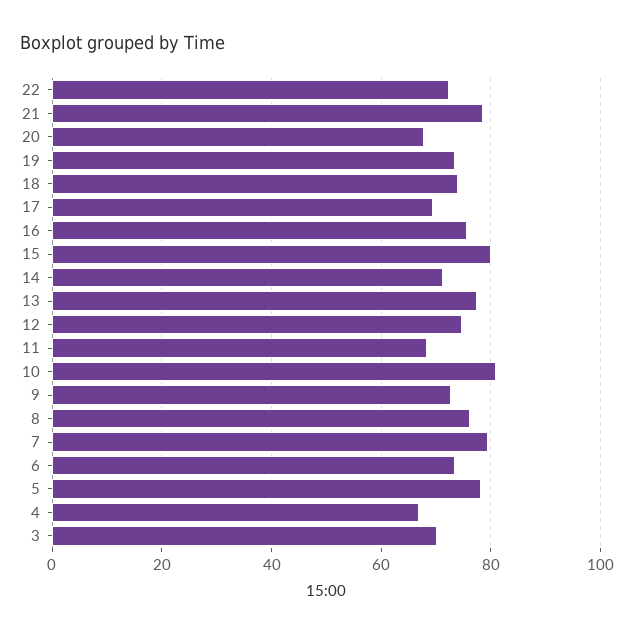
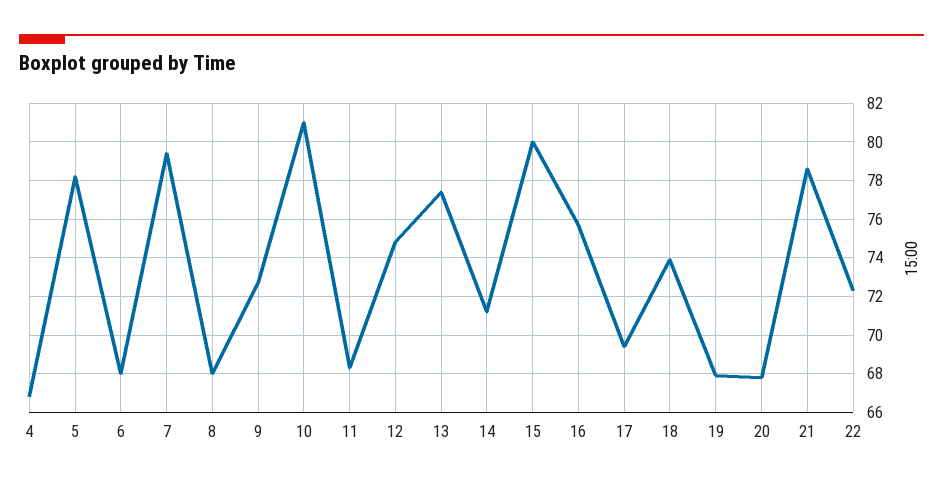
  {
    "22": 72.5,
    "21": 78.5,
    "20": 68,
-   "19": 74,
+   "19": 68,
    "18": 74,
    "17": 69.5,
    "16": 75.5,
    "15": 80,
    "14": 71,
    "13": 77.5,
    "12": 75,
    "11": 68.5,
    "10": 81,
    "9": 72.5,
-   "8": 76,
+   "8": 68,
    "7": 79.5,
-   "6": 74,
+   "6": 68,
    "5": 78,
-   "4": 67,
+   "4": 67
-   "3": 70
  }

